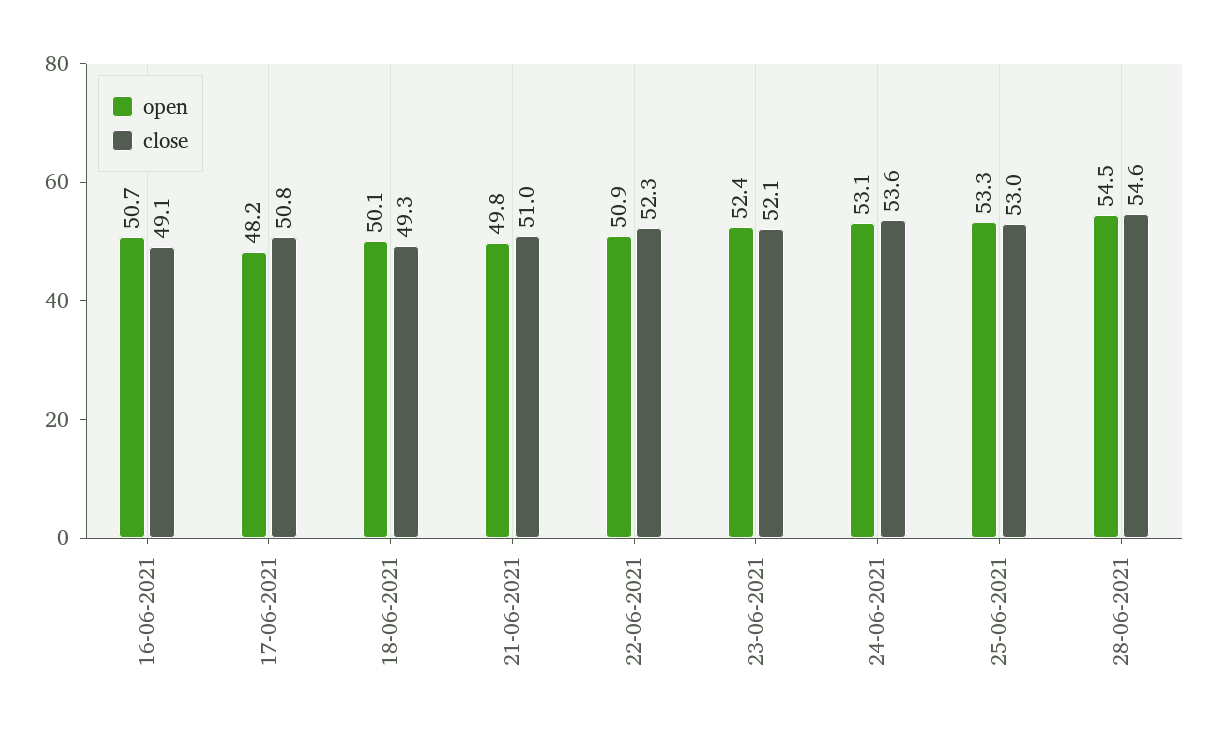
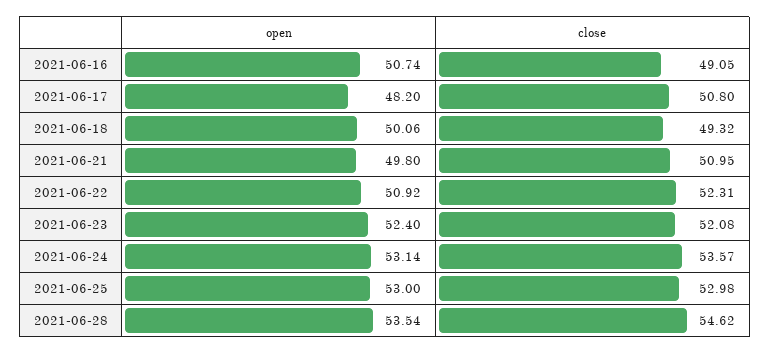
  {
    "open": {
      "16-06-2021": 50.74,
      "17-06-2021": 48.2,
      "18-06-2021": 50.06,
      "21-06-2021": 49.8,
      "22-06-2021": 50.92,
      "23-06-2021": 52.4,
      "24-06-2021": 53.14,
-     "25-06-2021": 53.3,
+     "25-06-2021": 53,
-     "28-06-2021": 54.5
+     "28-06-2021": 53.54
    },
    "close": {
      "16-06-2021": 49.05,
      "17-06-2021": 50.8,
      "18-06-2021": 49.32,
      "21-06-2021": 50.95,
      "22-06-2021": 52.31,
      "23-06-2021": 52.08,
      "24-06-2021": 53.57,
      "25-06-2021": 52.98,
      "28-06-2021": 54.62
    }
  }

